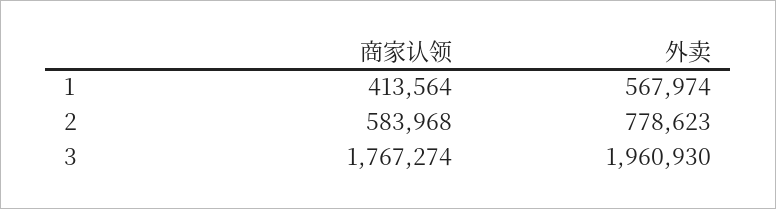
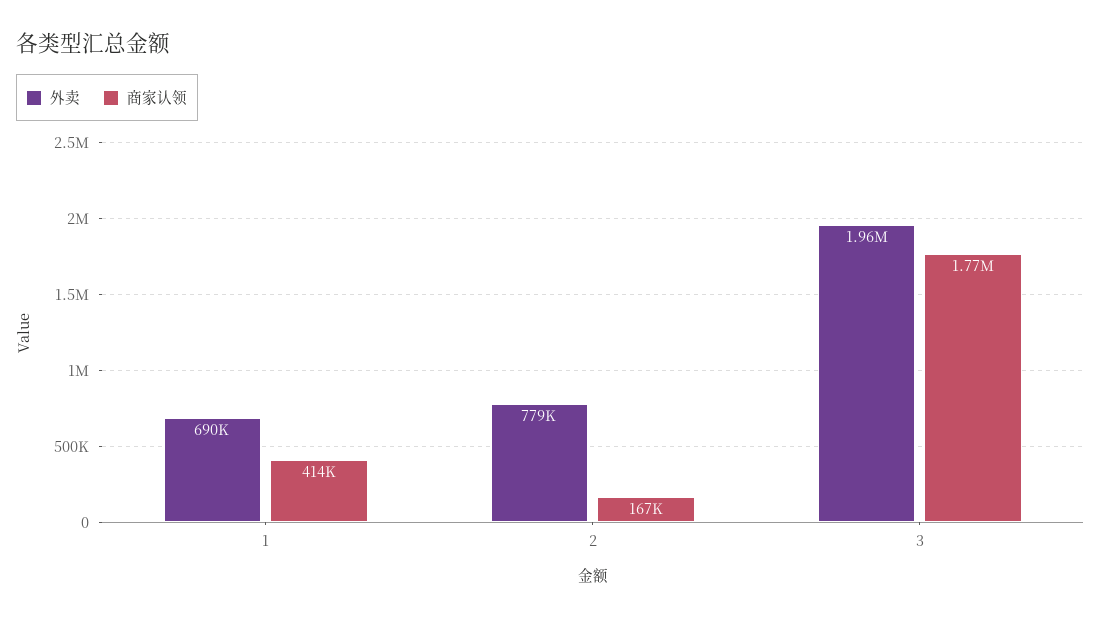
  {
    "商家认领": {
      "1": 413564,
-     "2": 583968,
+     "2": 167000,
      "3": 1767274
    },
    "外卖": {
-     "1": 567974,
+     "1": 690000,
      "2": 778623,
      "3": 1960930
    }
  }

